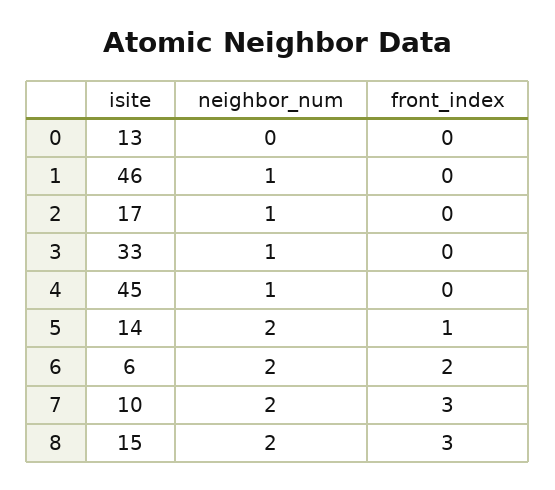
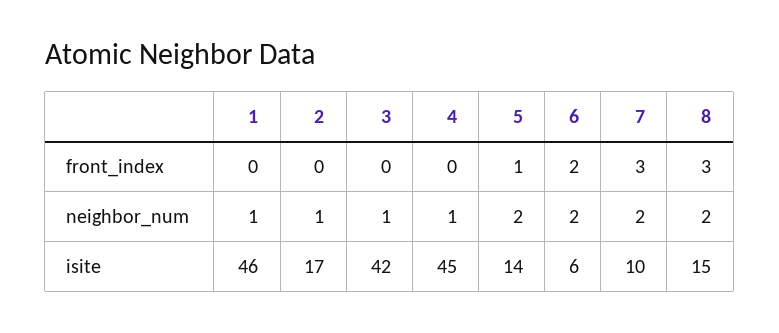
  {
    "isite": {
-     "0": 13,
      "1": 46,
      "2": 17,
-     "3": 33,
+     "3": 42,
      "4": 45,
      "5": 14,
      "6": 6,
      "7": 10,
      "8": 15
    },
    "neighbor_num": {
-     "0": 0,
      "1": 1,
      "2": 1,
      "3": 1,
      "4": 1,
      "5": 2,
      "6": 2,
      "7": 2,
      "8": 2
    },
    "front_index": {
-     "0": 0,
      "1": 0,
      "2": 0,
      "3": 0,
      "4": 0,
      "5": 1,
      "6": 2,
      "7": 3,
      "8": 3
    }
  }

